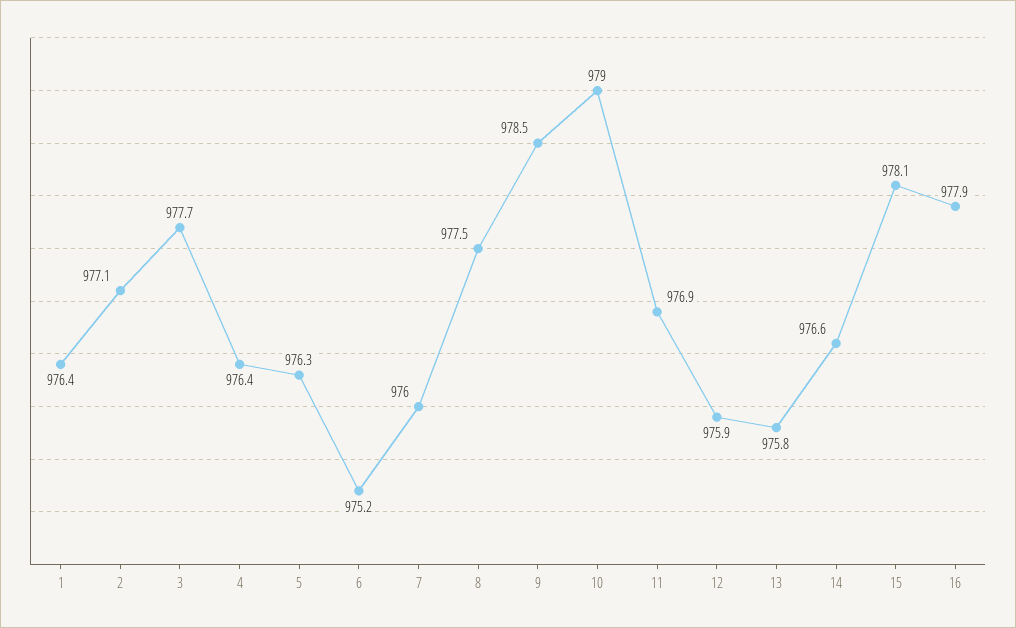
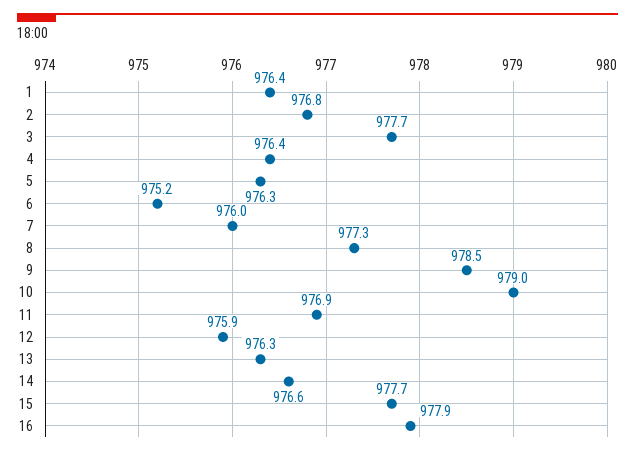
  {
    "1": 976.4,
-   "2": 977.1,
+   "2": 976.8,
    "3": 977.7,
    "4": 976.4,
    "5": 976.3,
    "6": 975.2,
    "7": 976,
-   "8": 977.5,
+   "8": 977.3,
    "9": 978.5,
    "10": 979,
    "11": 976.9,
    "12": 975.9,
-   "13": 975.8,
+   "13": 976.3,
    "14": 976.6,
-   "15": 978.1,
+   "15": 977.7,
    "16": 977.9
  }

